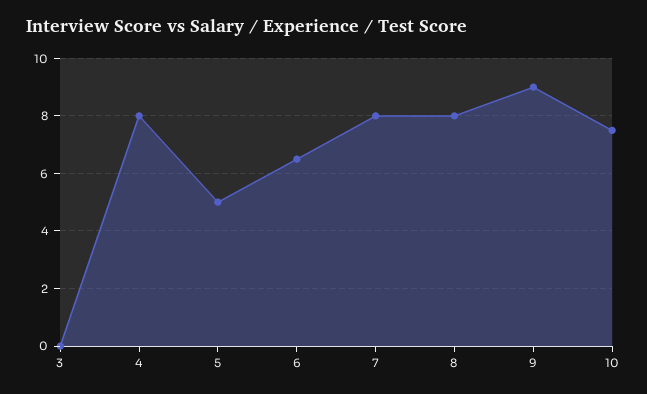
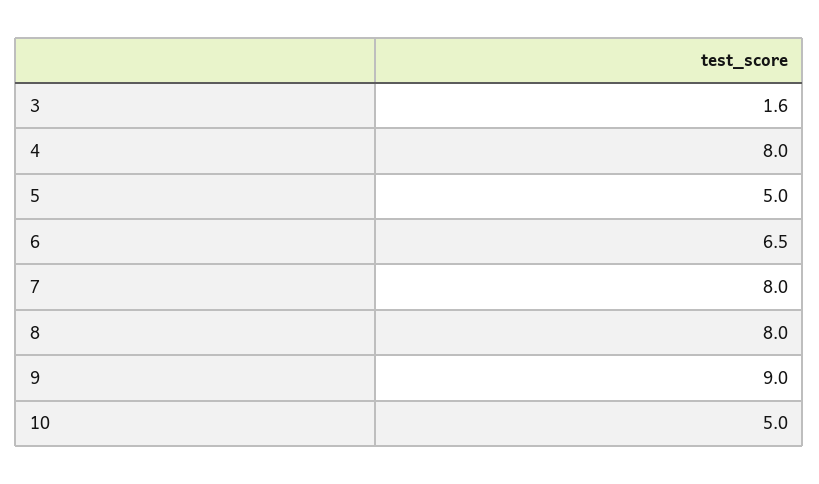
  {
-   "3": 0,
+   "3": 1.6,
    "4": 8,
    "5": 5,
    "6": 6.5,
    "7": 8,
    "8": 8,
    "9": 9,
-   "10": 7.5
+   "10": 5
  }

